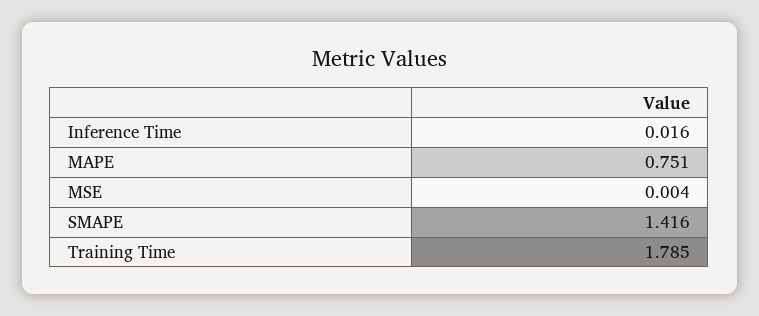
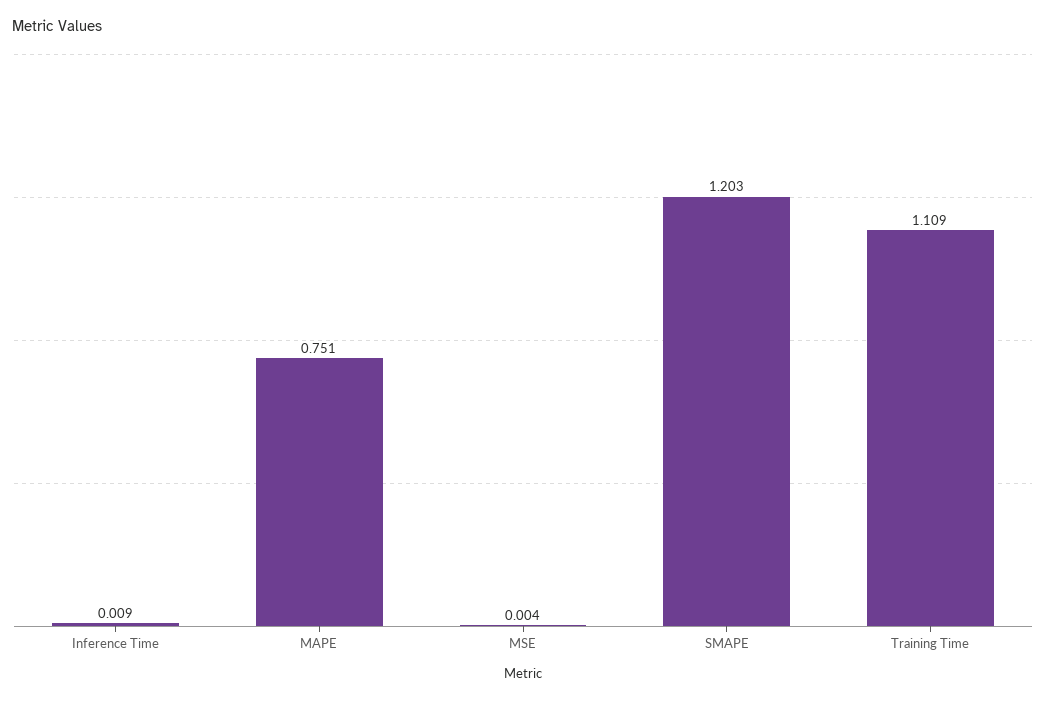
  {
-   "Inference Time": 0.016,
+   "Inference Time": 0.009,
    "MAPE": 0.751,
    "MSE": 0.004,
-   "SMAPE": 1.416,
+   "SMAPE": 1.203,
-   "Training Time": 1.785
+   "Training Time": 1.109
  }

